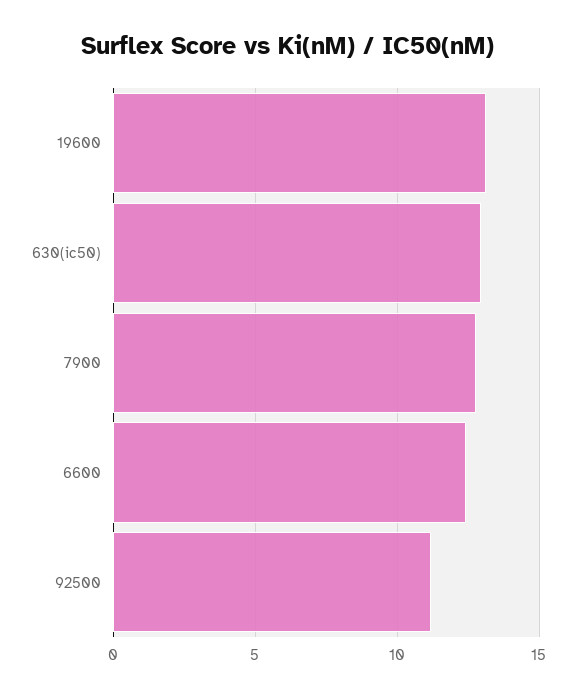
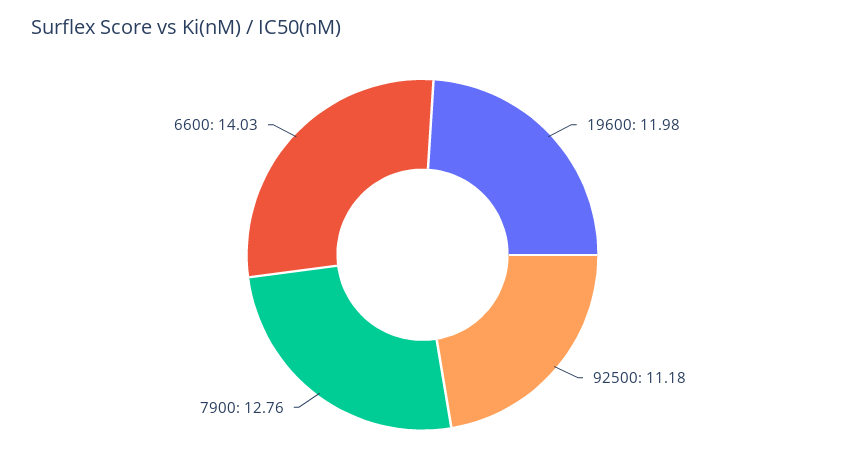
  {
-   "19600": 13,
+   "19600": 11.98,
-   "630(ic50)": 13,
    "7900": 12.76,
-   "6600": 12.5,
+   "6600": 14.03,
    "92500": 11.18
  }

